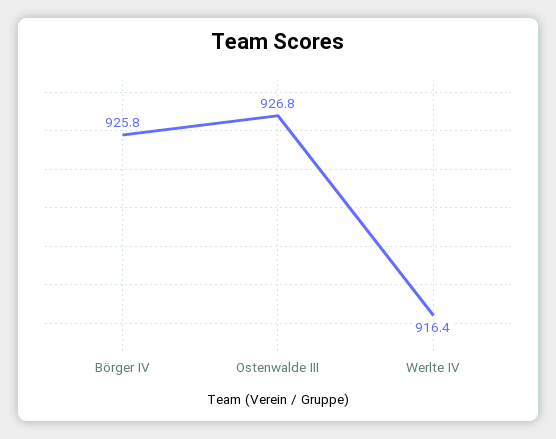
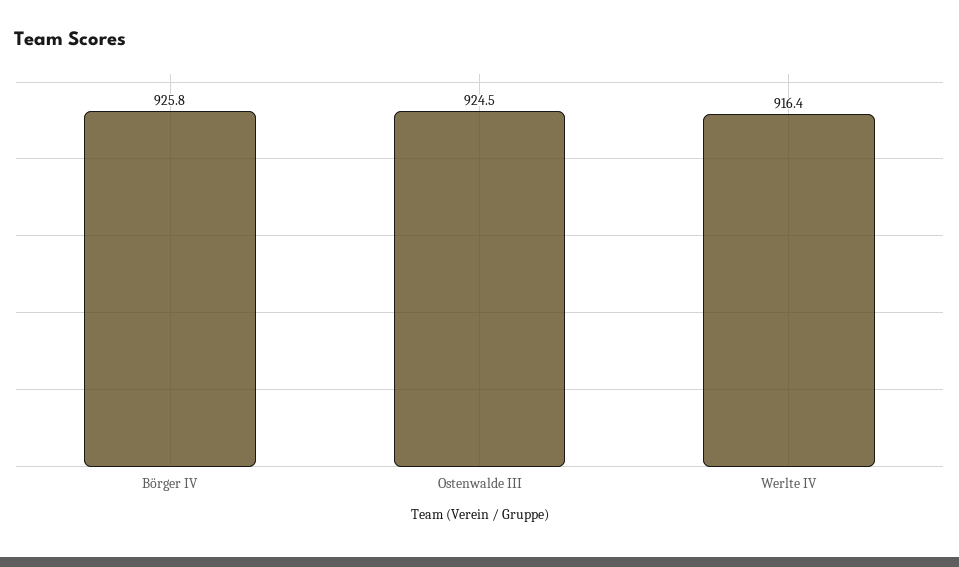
  {
    "Börger IV": 925.8,
-   "Ostenwalde III": 926.8,
+   "Ostenwalde III": 924.5,
    "Werlte IV": 916.4
  }

